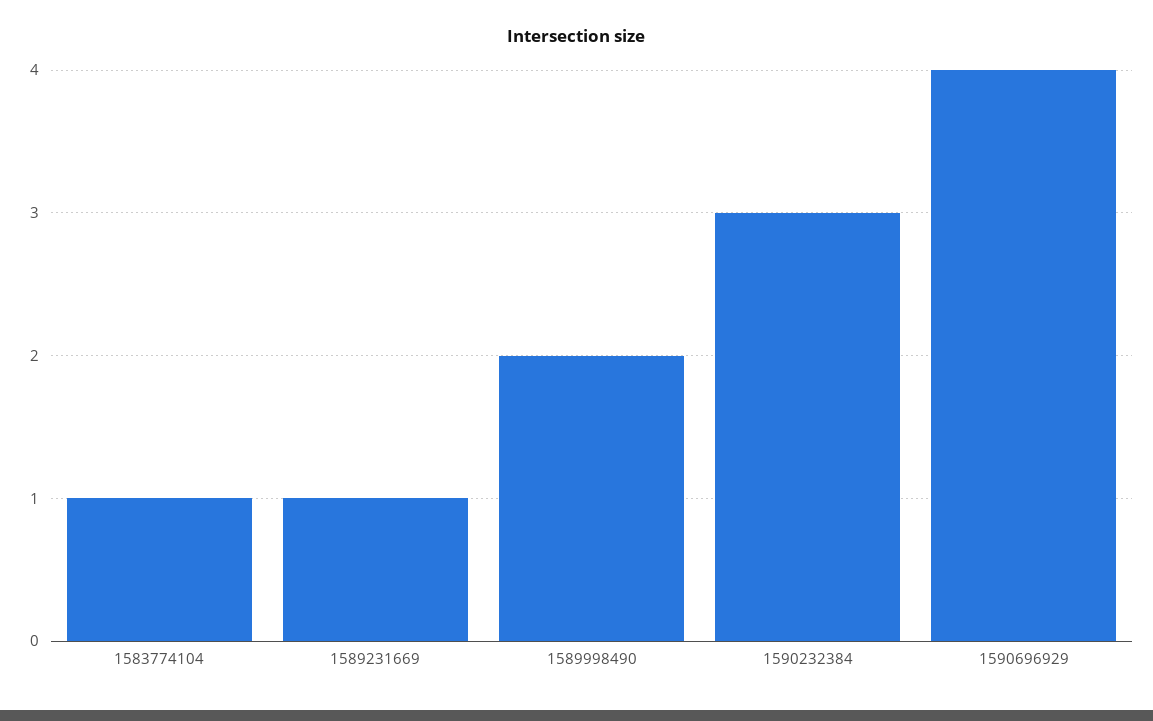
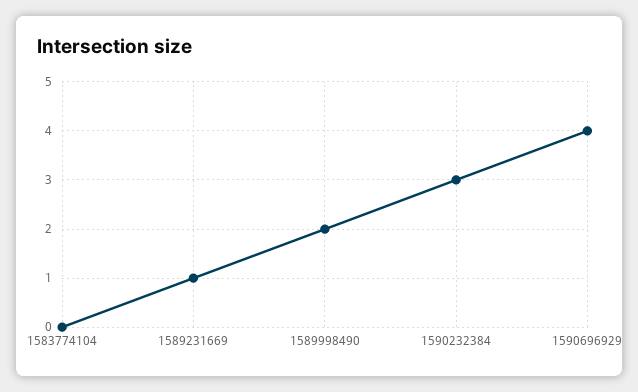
  {
-   "1583774104": 1,
+   "1583774104": 0,
    "1589231669": 1,
    "1589998490": 2,
    "1590232384": 3,
    "1590696929": 4
  }

